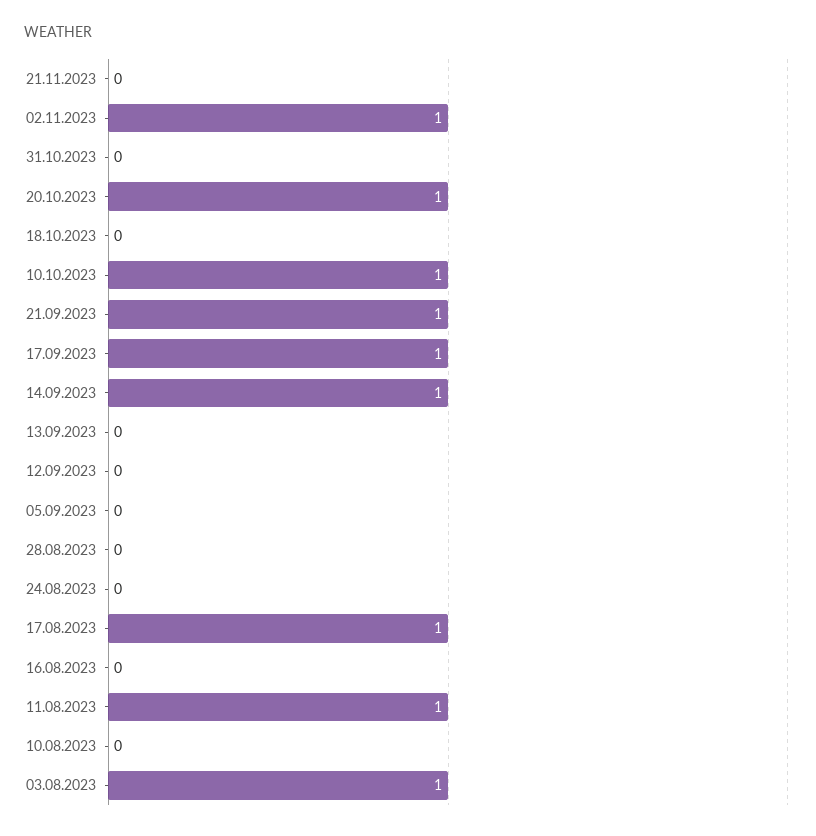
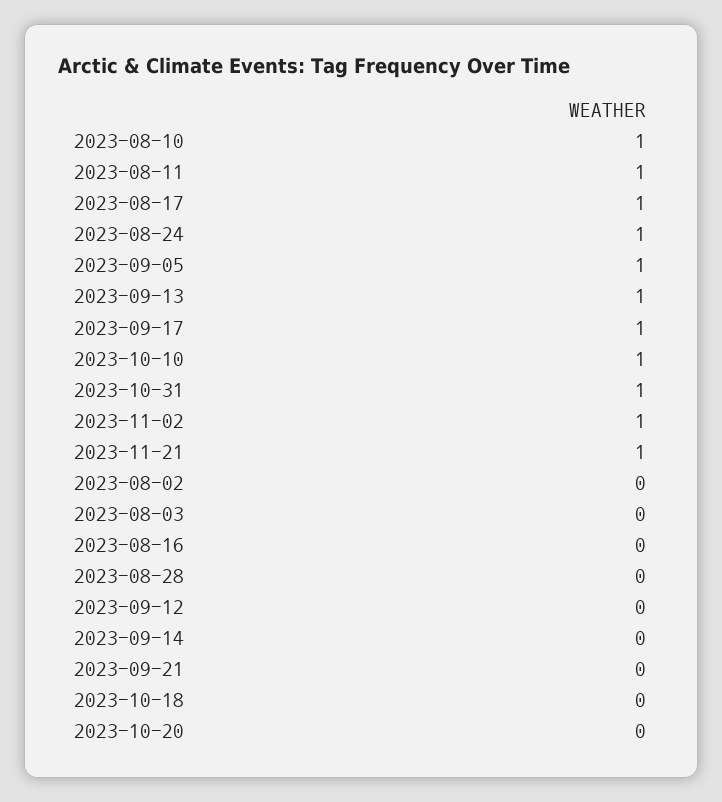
  {
-   "21.11.2023": 0,
+   "21.11.2023": 1,
    "02.11.2023": 1,
-   "31.10.2023": 0,
+   "31.10.2023": 1,
-   "20.10.2023": 1,
+   "20.10.2023": 0,
    "18.10.2023": 0,
    "10.10.2023": 1,
-   "21.09.2023": 1,
+   "21.09.2023": 0,
    "17.09.2023": 1,
-   "14.09.2023": 1,
+   "14.09.2023": 0,
-   "13.09.2023": 0,
+   "13.09.2023": 1,
    "12.09.2023": 0,
-   "05.09.2023": 0,
+   "05.09.2023": 1,
    "28.08.2023": 0,
-   "24.08.2023": 0,
+   "24.08.2023": 1,
    "17.08.2023": 1,
    "16.08.2023": 0,
    "11.08.2023": 1,
-   "10.08.2023": 0,
+   "10.08.2023": 1,
-   "03.08.2023": 1
+   "03.08.2023": 0,
+   "2023-08-02": 0
  }

